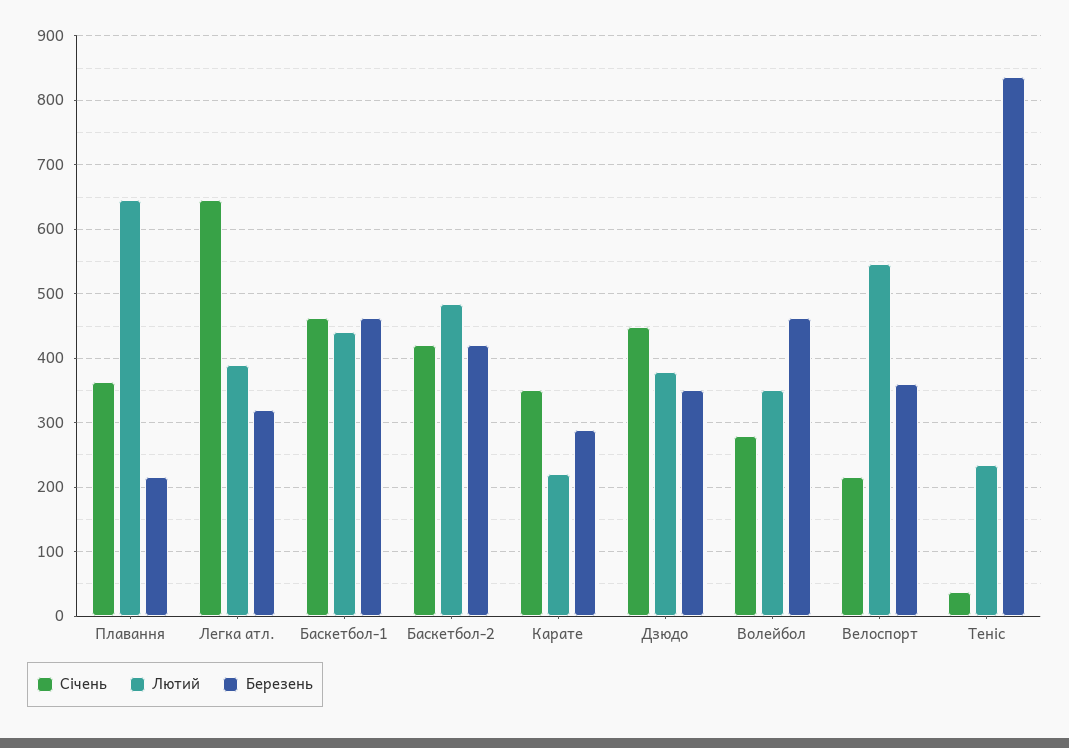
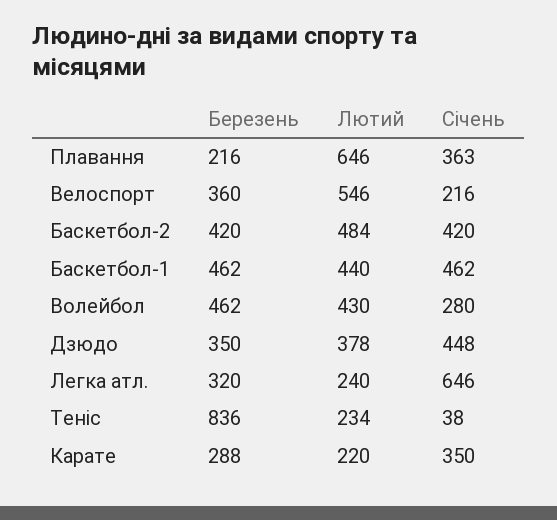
  {
    "Січень": {
      "Плавання": 363,
      "Легка атл.": 646,
      "Баскетбол-1": 462,
      "Баскетбол-2": 420,
      "Карате": 350,
      "Дзюдо": 448,
      "Волейбол": 280,
      "Велоспорт": 216,
      "Теніс": 38
    },
    "Лютий": {
      "Плавання": 646,
-     "Легка атл.": 390,
+     "Легка атл.": 240,
      "Баскетбол-1": 440,
      "Баскетбол-2": 484,
      "Карате": 220,
      "Дзюдо": 378,
-     "Волейбол": 350,
+     "Волейбол": 430,
      "Велоспорт": 546,
      "Теніс": 234
    },
    "Березень": {
      "Плавання": 216,
      "Легка атл.": 320,
      "Баскетбол-1": 462,
      "Баскетбол-2": 420,
      "Карате": 288,
      "Дзюдо": 350,
      "Волейбол": 462,
      "Велоспорт": 360,
      "Теніс": 836
    }
  }

